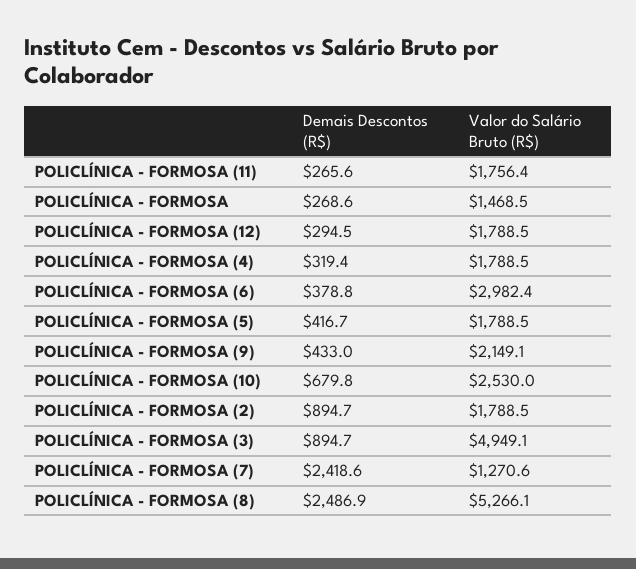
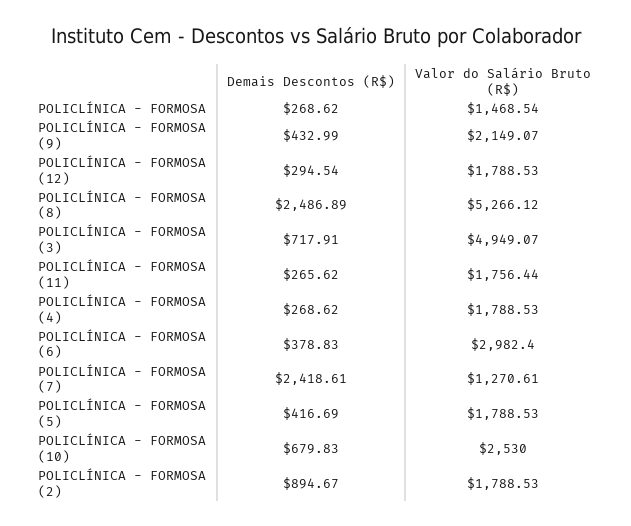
  {
    "Demais Descontos (R$)": {
      "POLICLÍNICA - FORMOSA (11)": 265.62,
      "POLICLÍNICA - FORMOSA": 268.62,
      "POLICLÍNICA - FORMOSA (12)": 294.54,
-     "POLICLÍNICA - FORMOSA (4)": 319.4,
+     "POLICLÍNICA - FORMOSA (4)": 268.62,
      "POLICLÍNICA - FORMOSA (6)": 378.83,
      "POLICLÍNICA - FORMOSA (5)": 416.69,
      "POLICLÍNICA - FORMOSA (9)": 432.99,
      "POLICLÍNICA - FORMOSA (10)": 679.83,
      "POLICLÍNICA - FORMOSA (2)": 894.67,
-     "POLICLÍNICA - FORMOSA (3)": 894.7,
+     "POLICLÍNICA - FORMOSA (3)": 717.91,
      "POLICLÍNICA - FORMOSA (7)": 2418.61,
      "POLICLÍNICA - FORMOSA (8)": 2486.89
    },
    "Valor do Salário Bruto (R$)": {
      "POLICLÍNICA - FORMOSA (11)": 1756.44,
      "POLICLÍNICA - FORMOSA": 1468.54,
      "POLICLÍNICA - FORMOSA (12)": 1788.53,
      "POLICLÍNICA - FORMOSA (4)": 1788.53,
      "POLICLÍNICA - FORMOSA (6)": 2982.4,
      "POLICLÍNICA - FORMOSA (5)": 1788.53,
      "POLICLÍNICA - FORMOSA (9)": 2149.07,
      "POLICLÍNICA - FORMOSA (10)": 2530,
      "POLICLÍNICA - FORMOSA (2)": 1788.53,
      "POLICLÍNICA - FORMOSA (3)": 4949.07,
      "POLICLÍNICA - FORMOSA (7)": 1270.61,
      "POLICLÍNICA - FORMOSA (8)": 5266.12
    }
  }

